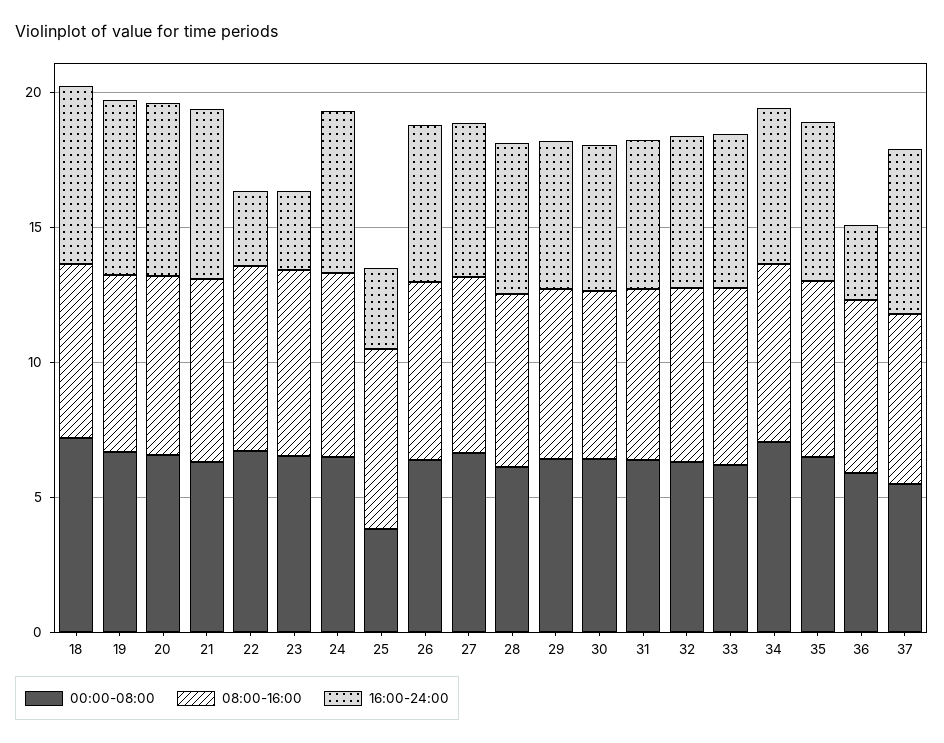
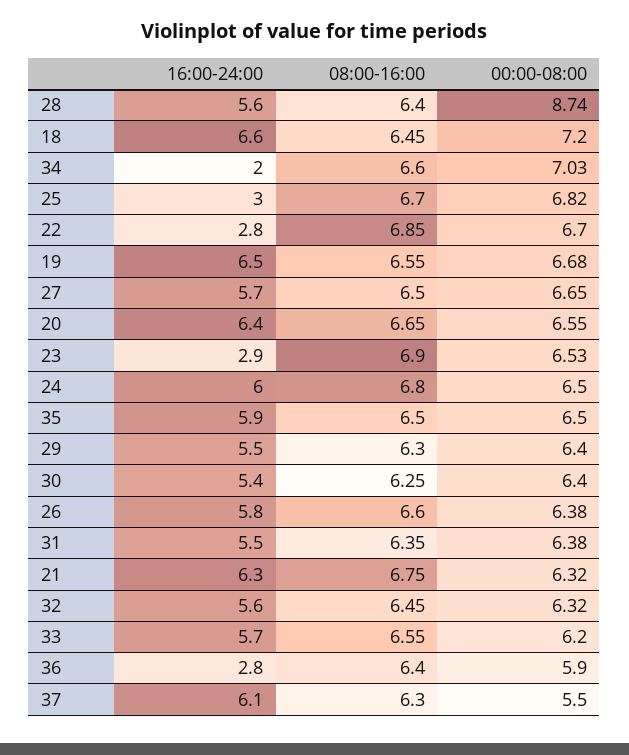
  {
    "00:00-08:00": {
      "18": 7.2,
      "19": 6.68,
      "20": 6.55,
      "21": 6.32,
      "22": 6.7,
      "23": 6.53,
      "24": 6.5,
-     "25": 4,
+     "25": 6.82,
      "26": 6.38,
      "27": 6.65,
-     "28": 6,
+     "28": 8.74,
      "29": 6.4,
      "30": 6.4,
      "31": 6.38,
      "32": 6.32,
      "33": 6.2,
      "34": 7.03,
      "35": 6.5,
      "36": 5.9,
      "37": 5.5
    },
    "08:00-16:00": {
      "18": 6.45,
      "19": 6.55,
      "20": 6.65,
      "21": 6.75,
      "22": 6.85,
      "23": 6.9,
      "24": 6.8,
      "25": 6.7,
      "26": 6.6,
      "27": 6.5,
      "28": 6.4,
      "29": 6.3,
      "30": 6.25,
      "31": 6.35,
      "32": 6.45,
      "33": 6.55,
      "34": 6.6,
      "35": 6.5,
      "36": 6.4,
      "37": 6.3
    },
    "16:00-24:00": {
      "18": 6.6,
      "19": 6.5,
      "20": 6.4,
      "21": 6.3,
      "22": 2.8,
      "23": 2.9,
      "24": 6,
      "25": 3,
      "26": 5.8,
      "27": 5.7,
      "28": 5.6,
      "29": 5.5,
      "30": 5.4,
      "31": 5.5,
      "32": 5.6,
      "33": 5.7,
-     "34": 6,
+     "34": 2,
      "35": 5.9,
      "36": 2.8,
      "37": 6.1
    }
  }

